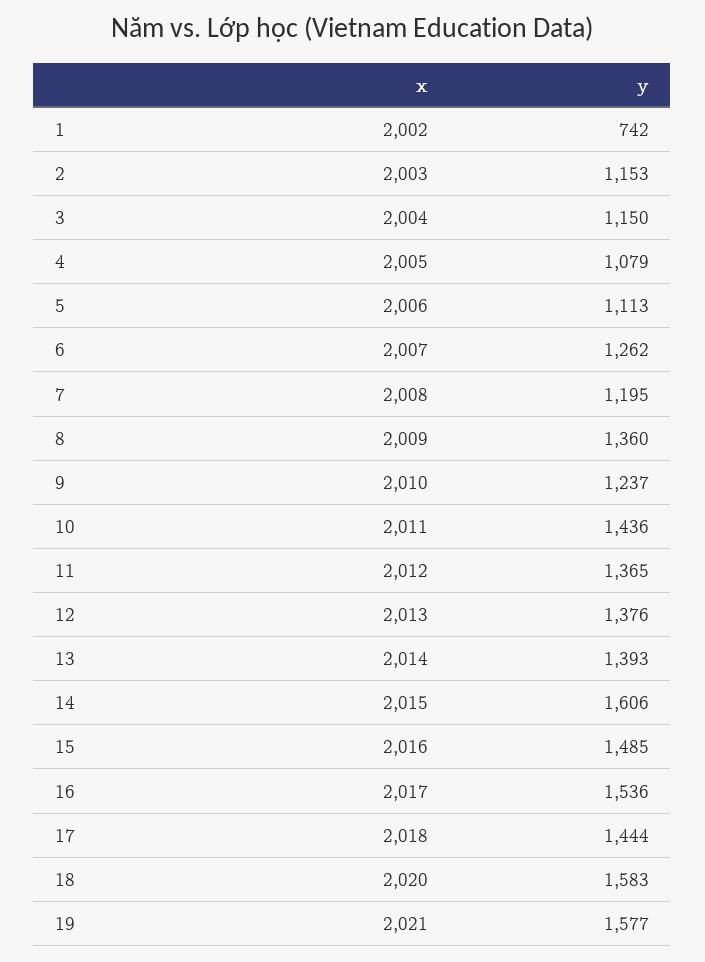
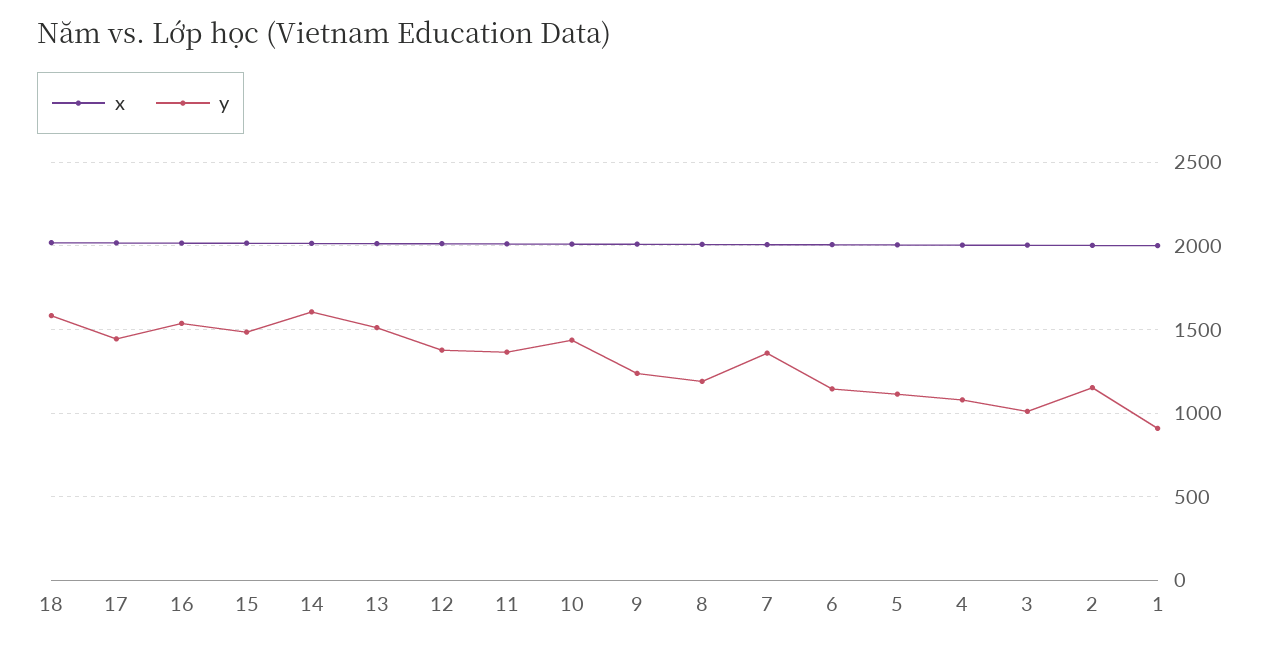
  {
    "x": {
      "1": 2002,
      "2": 2003,
      "3": 2004,
      "4": 2005,
      "5": 2006,
      "6": 2007,
      "7": 2008,
      "8": 2009,
      "9": 2010,
      "10": 2011,
      "11": 2012,
      "12": 2013,
      "13": 2014,
      "14": 2015,
      "15": 2016,
      "16": 2017,
      "17": 2018,
-     "18": 2020,
+     "18": 2020
-     "19": 2021
    },
    "y": {
-     "1": 742,
+     "1": 900,
      "2": 1153,
-     "3": 1150,
+     "3": 1000,
      "4": 1079,
      "5": 1113,
-     "6": 1262,
+     "6": 1150,
-     "7": 1195,
+     "7": 1350,
-     "8": 1360,
+     "8": 1200,
      "9": 1237,
      "10": 1436,
      "11": 1365,
      "12": 1376,
-     "13": 1393,
+     "13": 1500,
      "14": 1606,
      "15": 1485,
      "16": 1536,
      "17": 1444,
-     "18": 1583,
+     "18": 1583
-     "19": 1577
    }
  }

